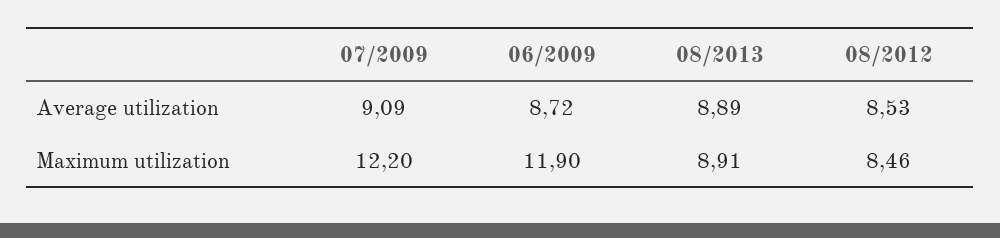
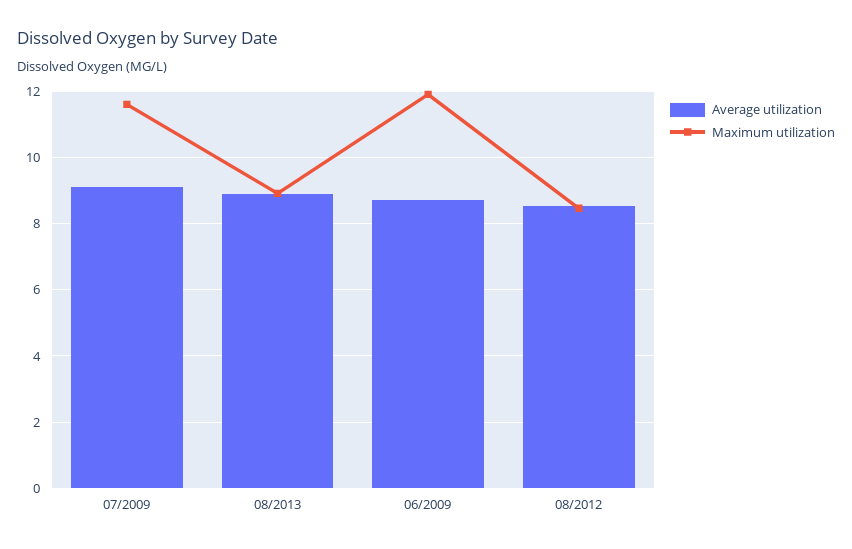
  {
    "Average utilization": {
      "07/2009": 9.09,
      "06/2009": 8.72,
      "08/2013": 8.89,
      "08/2012": 8.53
    },
    "Maximum utilization": {
-     "07/2009": 12.2,
+     "07/2009": 11.6,
      "06/2009": 11.9,
      "08/2013": 8.91,
      "08/2012": 8.46
    }
  }

